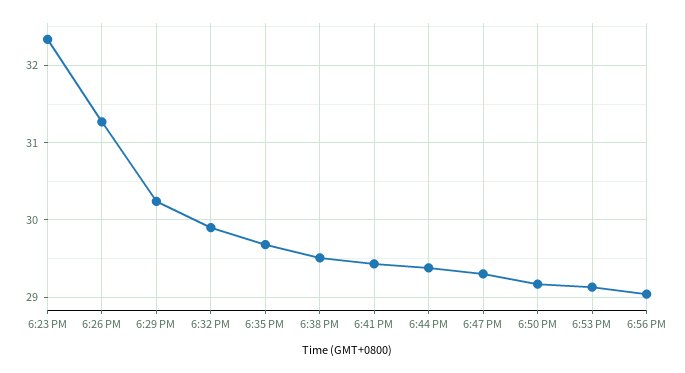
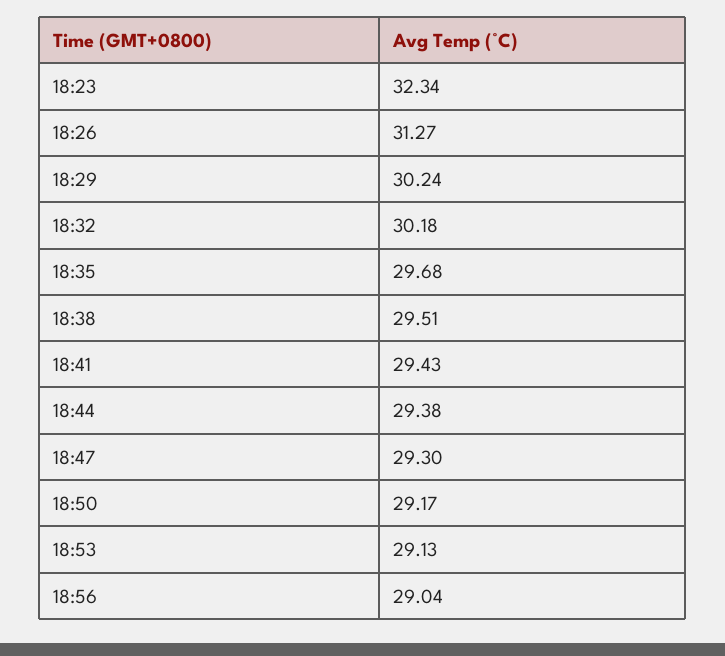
  {
    "6:23 PM": 32.34,
    "6:26 PM": 31.27,
    "6:29 PM": 30.24,
-   "6:32 PM": 29.9,
+   "6:32 PM": 30.18,
    "6:35 PM": 29.68,
    "6:38 PM": 29.51,
    "6:41 PM": 29.43,
    "6:44 PM": 29.38,
    "6:47 PM": 29.3,
    "6:50 PM": 29.17,
    "6:53 PM": 29.13,
    "6:56 PM": 29.04
  }

